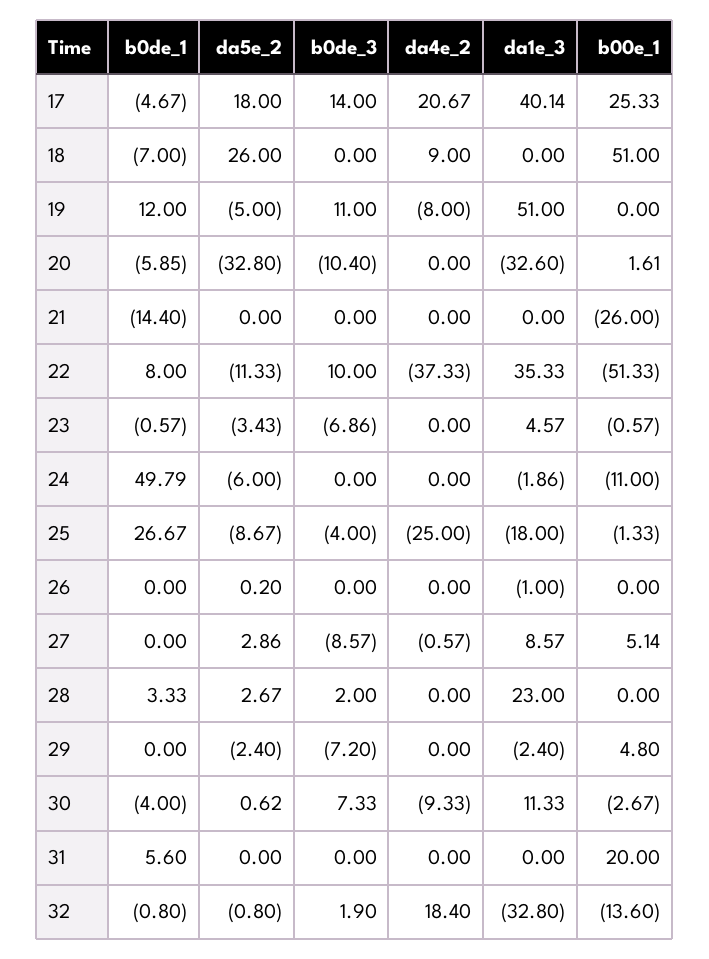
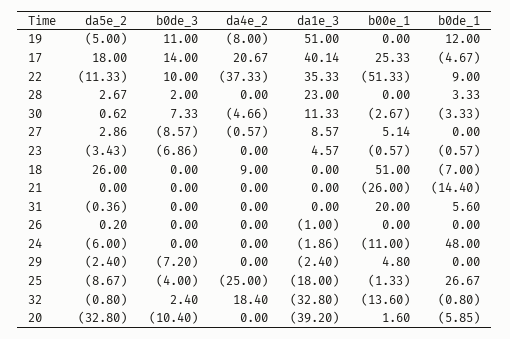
  {
    "b0de_1": {
      "17": -4.67,
      "18": -7,
      "19": 12,
      "20": -5.85,
      "21": -14.4,
-     "22": 8,
+     "22": 9,
      "23": -0.57,
-     "24": 49.79,
+     "24": 48,
      "25": 26.67,
      "26": 0,
      "27": 0,
      "28": 3.33,
      "29": 0,
-     "30": -4,
+     "30": -3.33,
      "31": 5.6,
      "32": -0.8
    },
    "da5e_2": {
      "17": 18,
      "18": 26,
      "19": -5,
      "20": -32.8,
      "21": 0,
      "22": -11.33,
      "23": -3.43,
      "24": -6,
      "25": -8.67,
      "26": 0.2,
      "27": 2.86,
      "28": 2.67,
      "29": -2.4,
      "30": 0.62,
-     "31": 0,
+     "31": -0.36,
      "32": -0.8
    },
    "b0de_3": {
      "17": 14,
      "18": 0,
      "19": 11,
      "20": -10.4,
      "21": 0,
      "22": 10,
      "23": -6.86,
      "24": 0,
      "25": -4,
      "26": 0,
      "27": -8.57,
      "28": 2,
      "29": -7.2,
      "30": 7.33,
      "31": 0,
-     "32": 1.9
+     "32": 2.4
    },
    "da4e_2": {
      "17": 20.67,
      "18": 9,
      "19": -8,
      "20": 0,
      "21": 0,
      "22": -37.33,
      "23": 0,
      "24": 0,
      "25": -25,
      "26": 0,
      "27": -0.57,
      "28": 0,
      "29": 0,
-     "30": -9.33,
+     "30": -4.66,
      "31": 0,
      "32": 18.4
    },
    "da1e_3": {
      "17": 40.14,
      "18": 0,
      "19": 51,
-     "20": -32.6,
+     "20": -39.2,
      "21": 0,
      "22": 35.33,
      "23": 4.57,
      "24": -1.86,
      "25": -18,
      "26": -1,
      "27": 8.57,
      "28": 23,
      "29": -2.4,
      "30": 11.33,
      "31": 0,
      "32": -32.8
    },
    "b00e_1": {
      "17": 25.33,
      "18": 51,
      "19": 0,
-     "20": 1.61,
+     "20": 1.6,
      "21": -26,
      "22": -51.33,
      "23": -0.57,
      "24": -11,
      "25": -1.33,
      "26": 0,
      "27": 5.14,
      "28": 0,
      "29": 4.8,
      "30": -2.67,
      "31": 20,
      "32": -13.6
    }
  }

